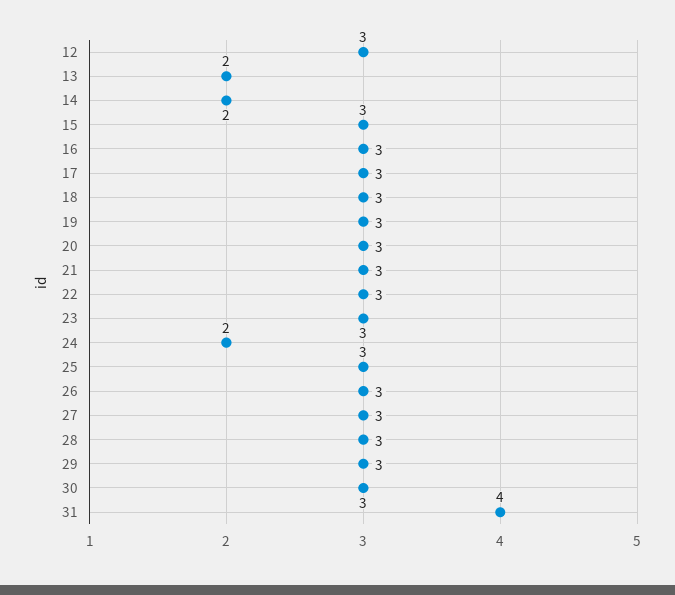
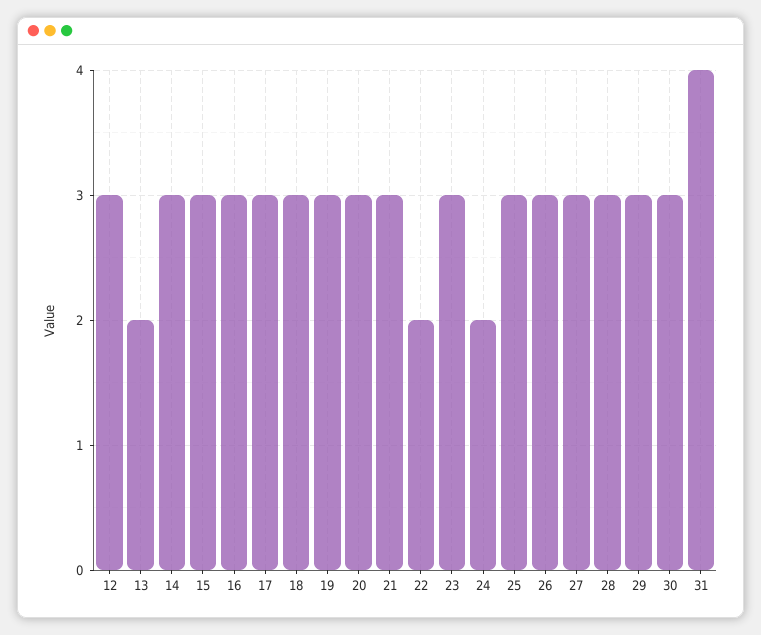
  {
    "12": 3,
    "13": 2,
-   "14": 2,
+   "14": 3,
    "15": 3,
    "16": 3,
    "17": 3,
    "18": 3,
    "19": 3,
    "20": 3,
    "21": 3,
-   "22": 3,
+   "22": 2,
    "23": 3,
    "24": 2,
    "25": 3,
    "26": 3,
    "27": 3,
    "28": 3,
    "29": 3,
    "30": 3,
    "31": 4
  }

